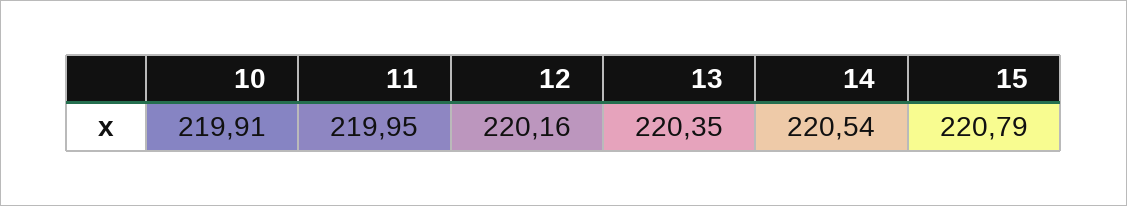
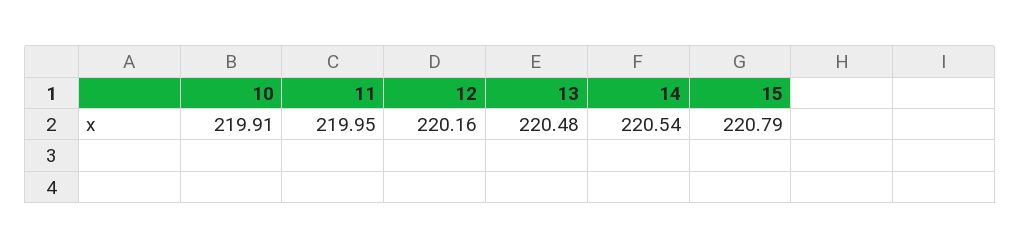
  {
    "10": 219.91,
    "11": 219.95,
    "12": 220.16,
-   "13": 220.35,
+   "13": 220.48,
    "14": 220.54,
    "15": 220.79
  }

